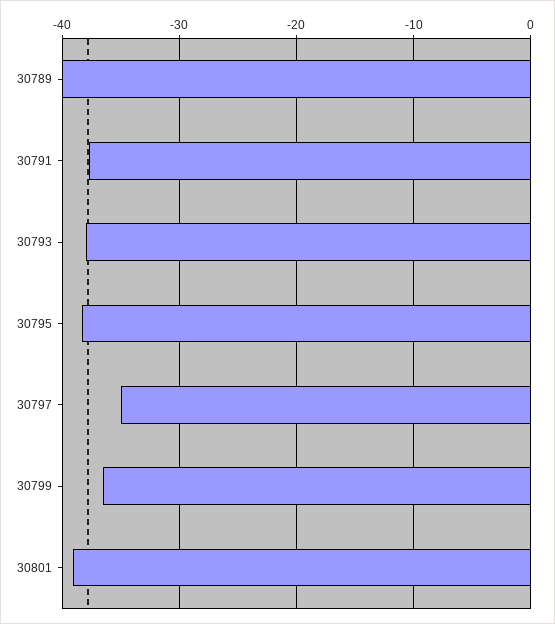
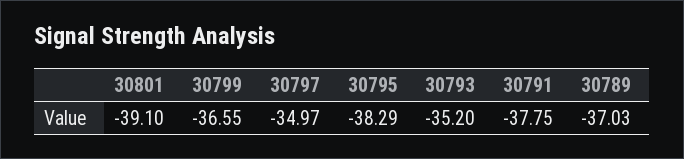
  {
-   "30789": -40,
+   "30789": -37.03,
    "30791": -37.75,
-   "30793": -38,
+   "30793": -35.2,
    "30795": -38.29,
    "30797": -34.97,
    "30799": -36.55,
    "30801": -39.1
  }

